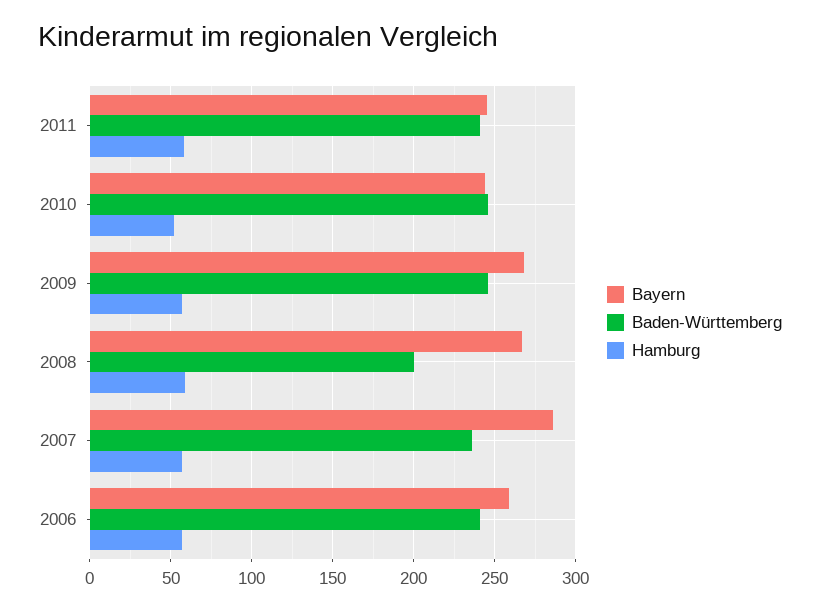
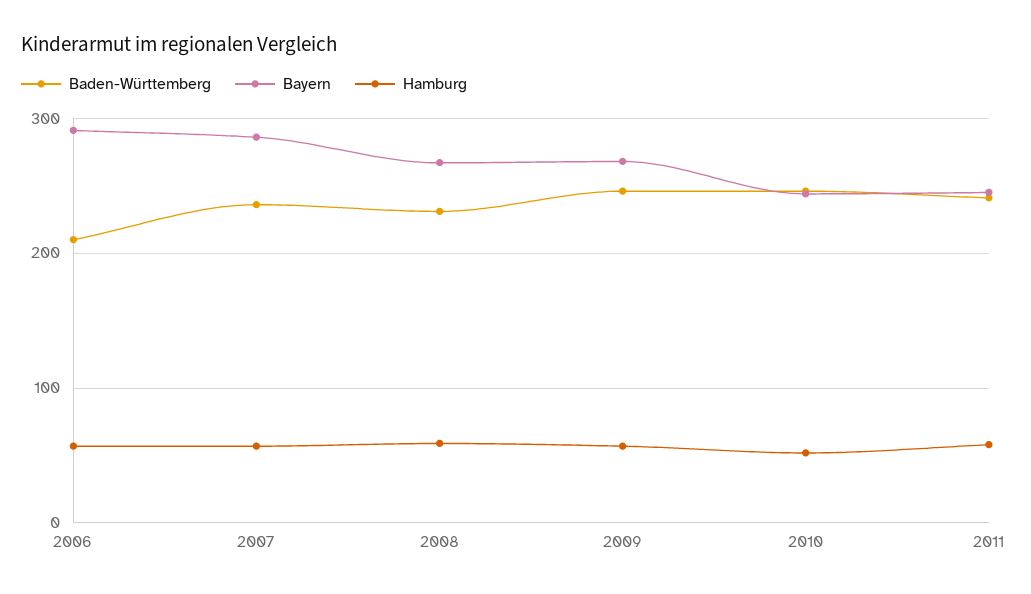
  {
    "Bayern": {
      "2011": 245,
      "2010": 245,
      "2009": 270,
      "2008": 265,
      "2007": 285,
-     "2006": 260
+     "2006": 290
    },
    "Baden-Württemberg": {
      "2011": 240,
      "2010": 245,
      "2009": 245,
-     "2008": 200,
+     "2008": 230,
      "2007": 235,
-     "2006": 240
+     "2006": 210
    },
    "Hamburg": {
      "2011": 60,
      "2010": 50,
      "2009": 55,
      "2008": 60,
      "2007": 55,
      "2006": 55
    }
  }

